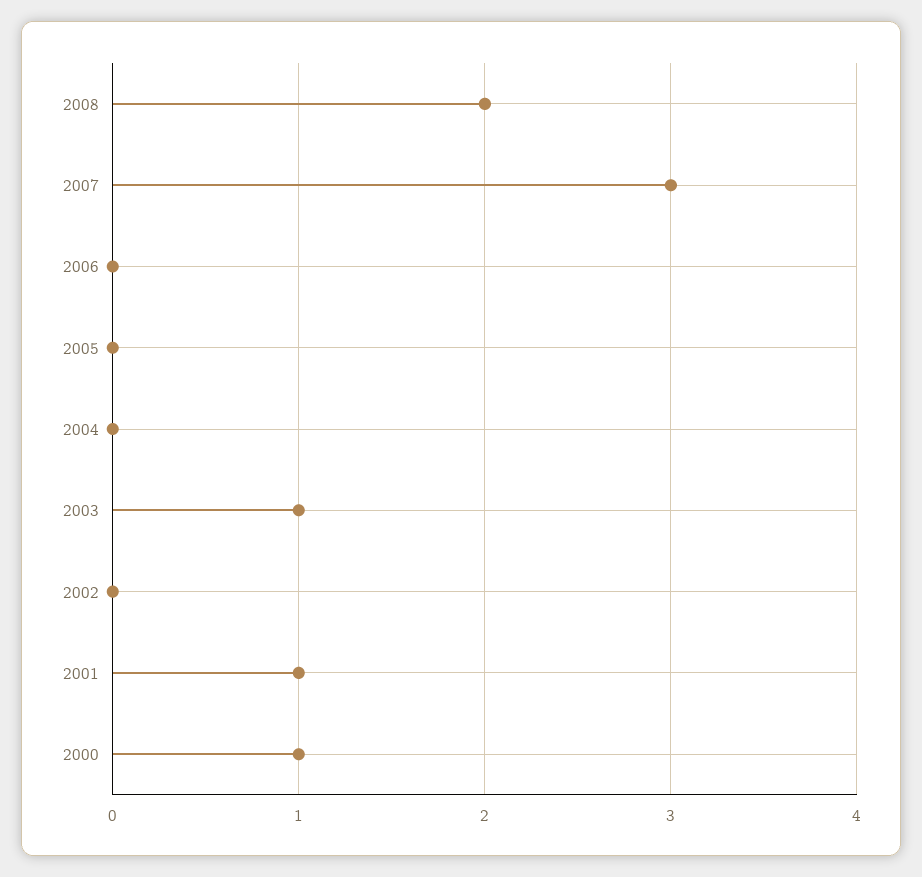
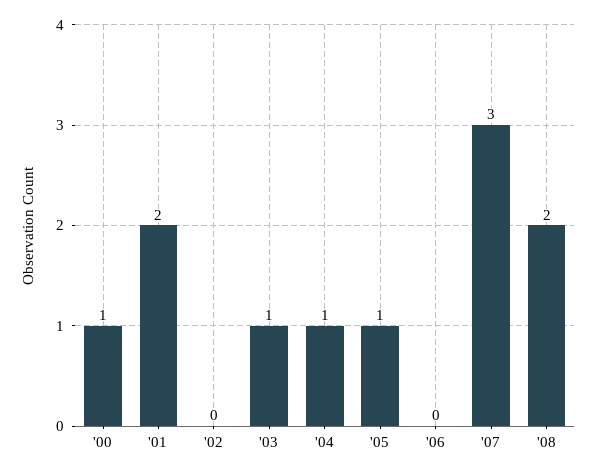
  {
    "2008": 2,
    "2007": 3,
    "2006": 0,
-   "2005": 0,
+   "2005": 1,
-   "2004": 0,
+   "2004": 1,
    "2003": 1,
    "2002": 0,
-   "2001": 1,
+   "2001": 2,
    "2000": 1
  }

